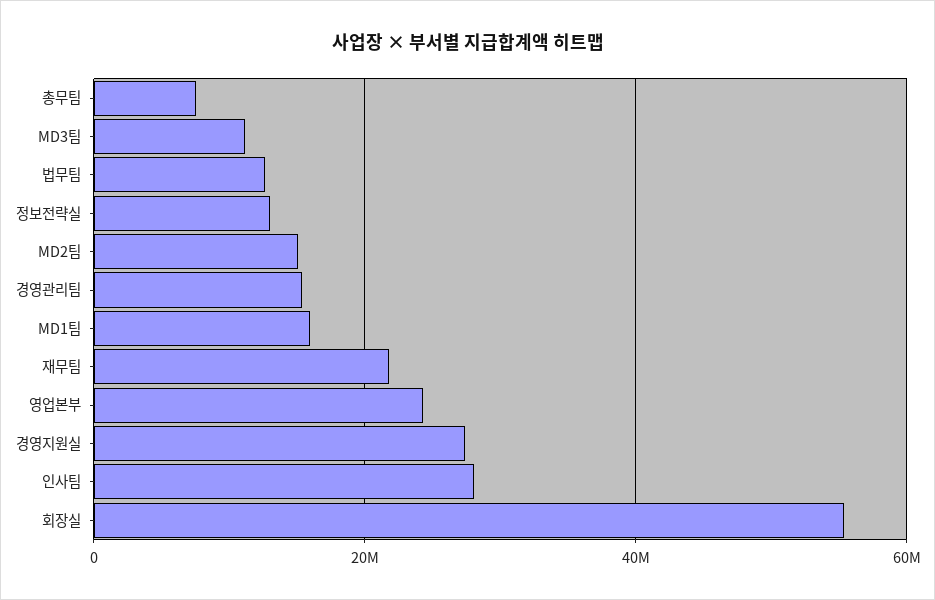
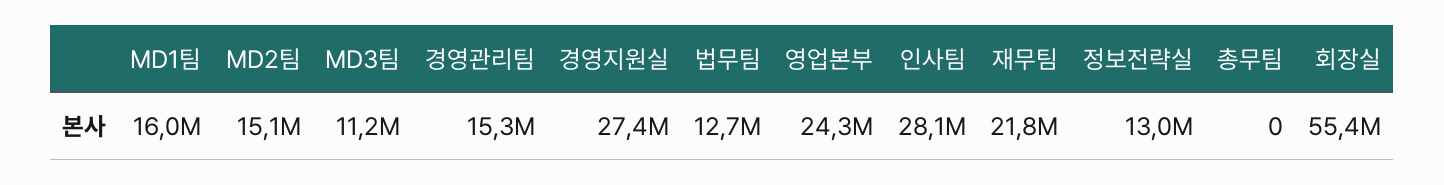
  {
-   "총무팀": 8000000,
+   "총무팀": 0,
    "MD3팀": 11200000,
    "법무팀": 12700000,
    "정보전략실": 13000000,
    "MD2팀": 15100000,
    "경영관리팀": 15300000,
    "MD1팀": 16000000,
    "재무팀": 21800000,
    "영업본부": 24300000,
    "경영지원실": 27400000,
    "인사팀": 28100000,
    "회장실": 55400000
  }

